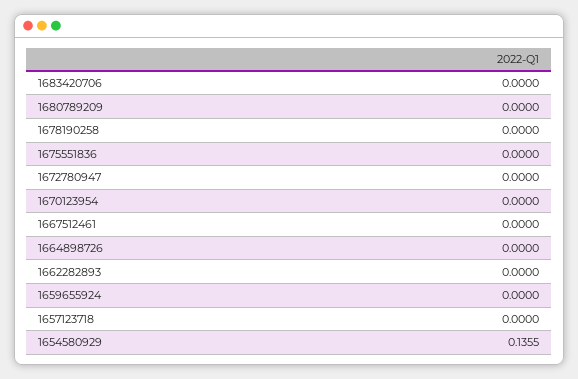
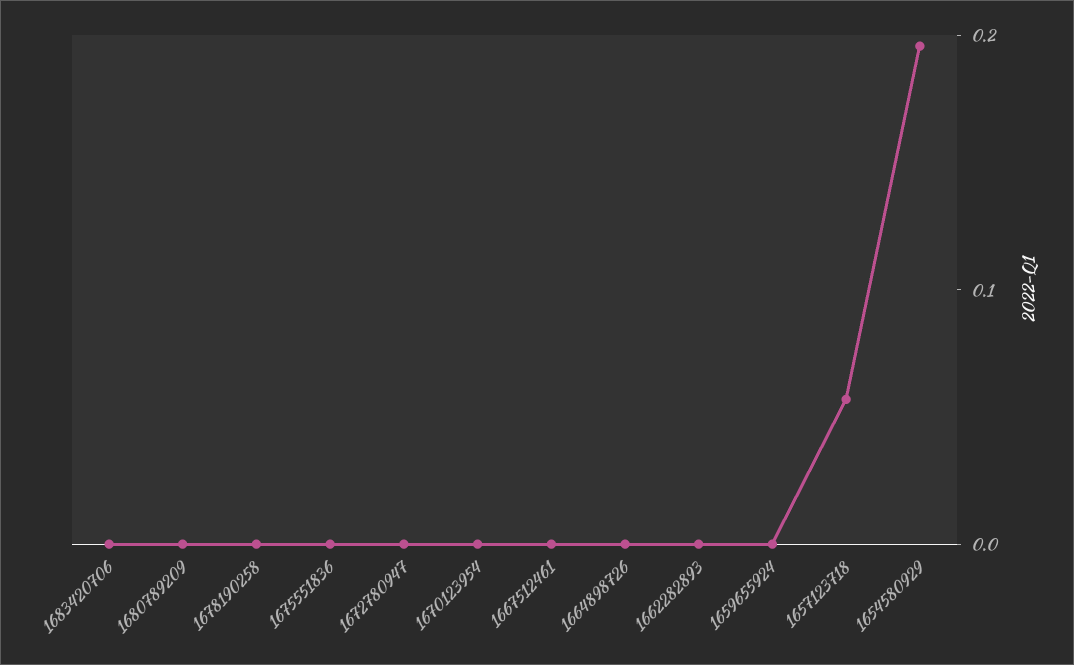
  {
    "1683420706": 0,
    "1680789209": 0,
    "1678190258": 0,
    "1675551836": 0,
    "1672780947": 0,
    "1670123954": 0,
    "1667512461": 0,
    "1664898726": 0,
    "1662282893": 0,
    "1659655924": 0,
-   "1657123718": 0,
+   "1657123718": 0.06,
-   "1654580929": 0.1355
+   "1654580929": 0.2
  }

